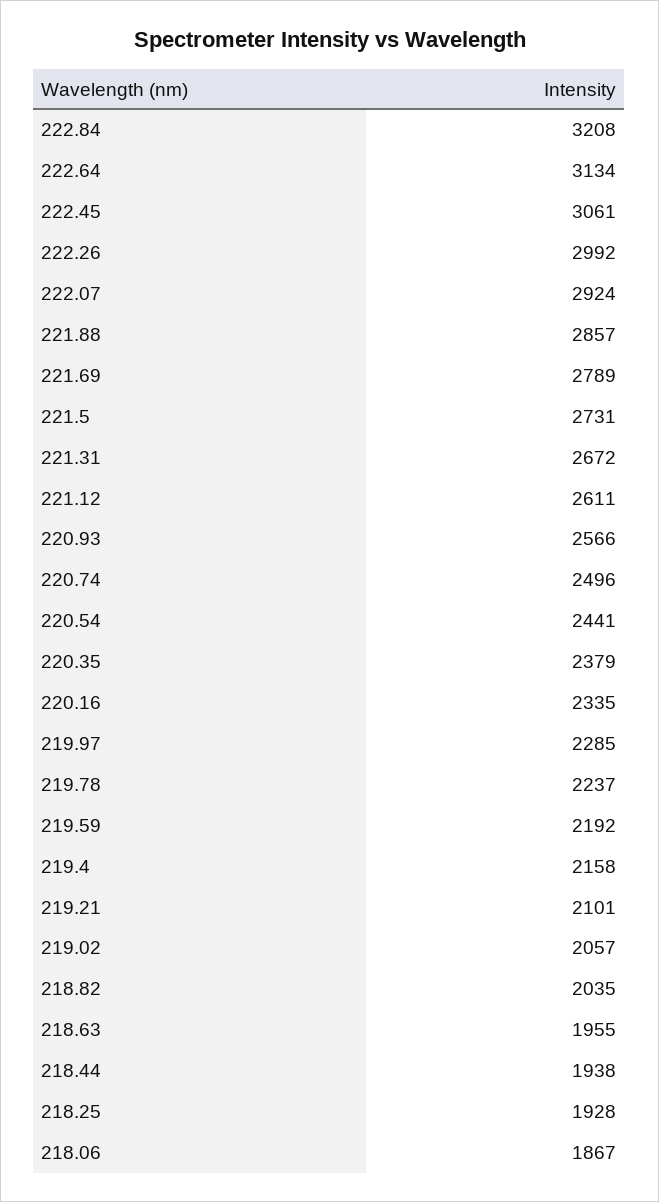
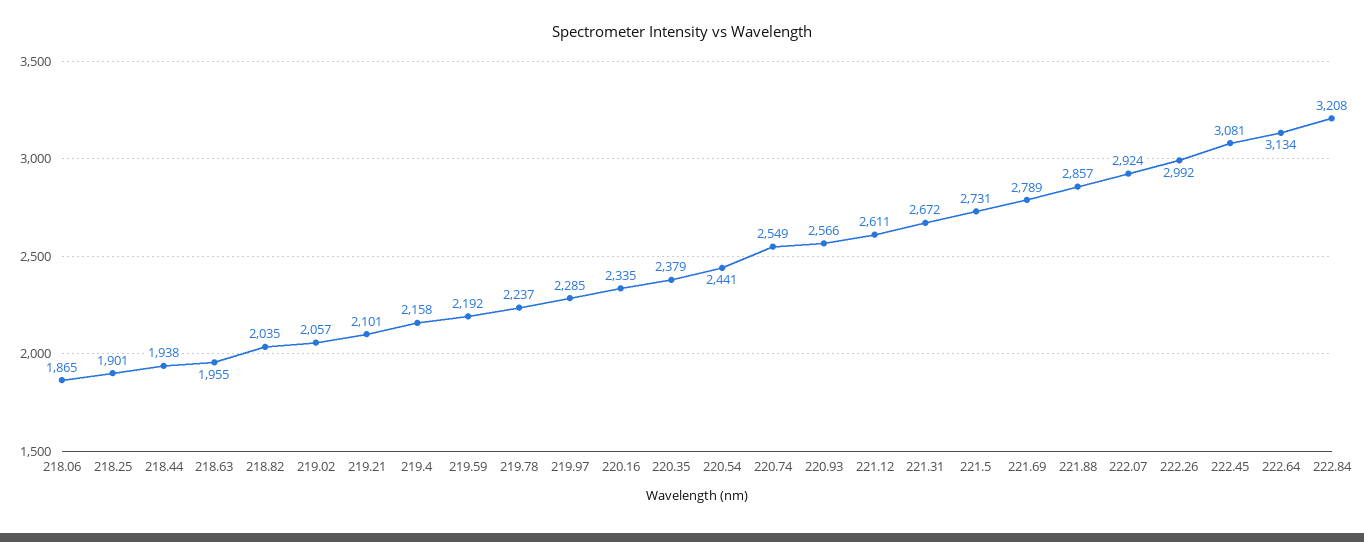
  {
    "222.84": 3208,
    "222.64": 3134,
-   "222.45": 3061,
+   "222.45": 3081,
    "222.26": 2992,
    "222.07": 2924,
    "221.88": 2857,
    "221.69": 2789,
    "221.5": 2731,
    "221.31": 2672,
    "221.12": 2611,
    "220.93": 2566,
-   "220.74": 2496,
+   "220.74": 2549,
    "220.54": 2441,
    "220.35": 2379,
    "220.16": 2335,
    "219.97": 2285,
    "219.78": 2237,
    "219.59": 2192,
    "219.4": 2158,
    "219.21": 2101,
    "219.02": 2057,
    "218.82": 2035,
    "218.63": 1955,
    "218.44": 1938,
-   "218.25": 1928,
+   "218.25": 1901,
-   "218.06": 1867
+   "218.06": 1865
  }

